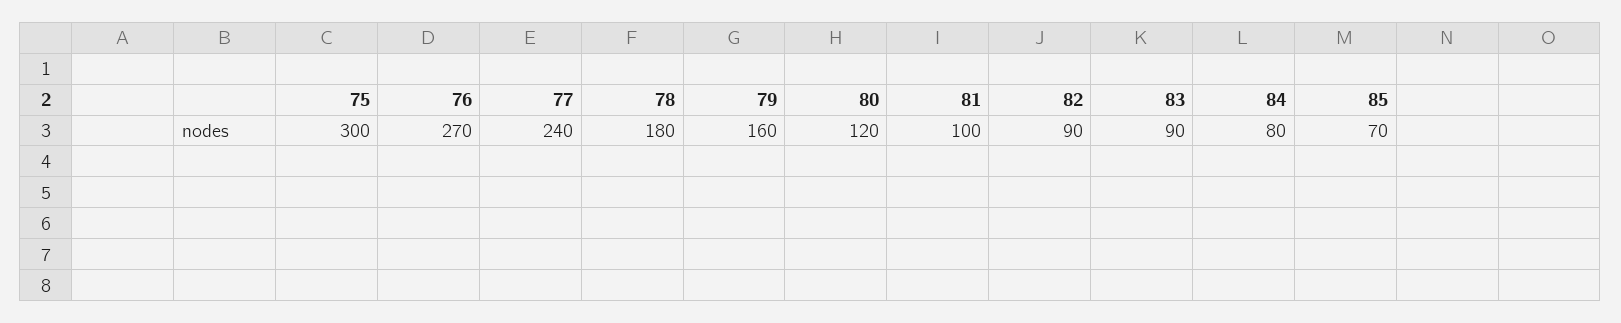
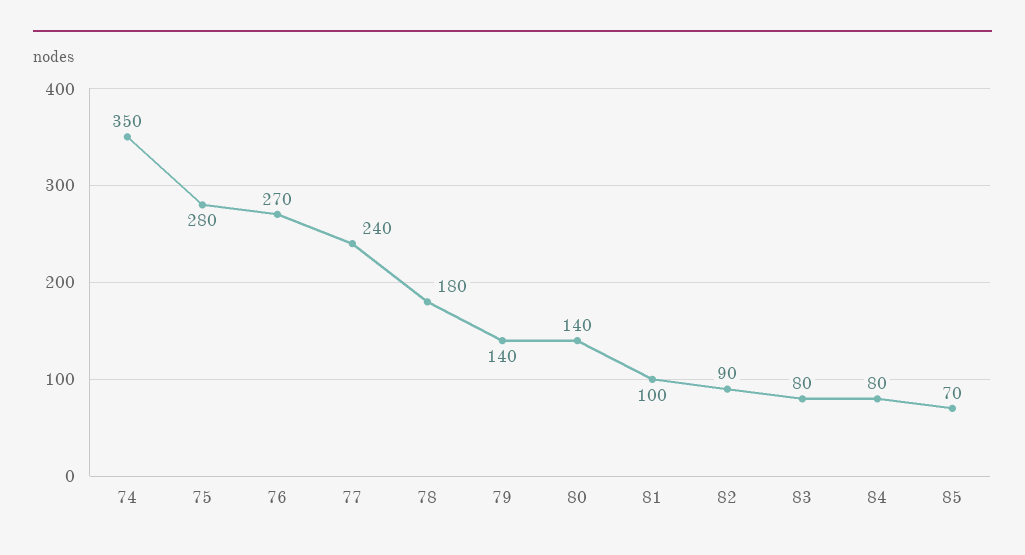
  {
-   "75": 300,
+   "75": 280,
    "76": 270,
    "77": 240,
    "78": 180,
-   "79": 160,
+   "79": 140,
-   "80": 120,
+   "80": 140,
    "81": 100,
    "82": 90,
-   "83": 90,
+   "83": 80,
    "84": 80,
-   "85": 70
+   "85": 70,
+   "74": 350
  }

